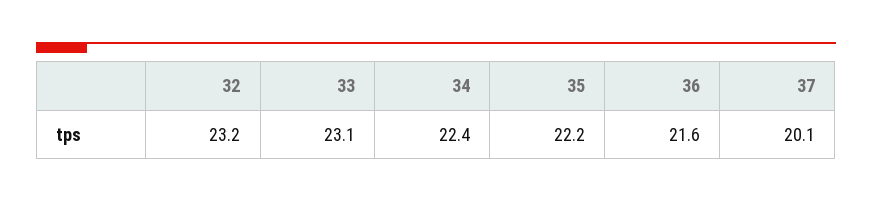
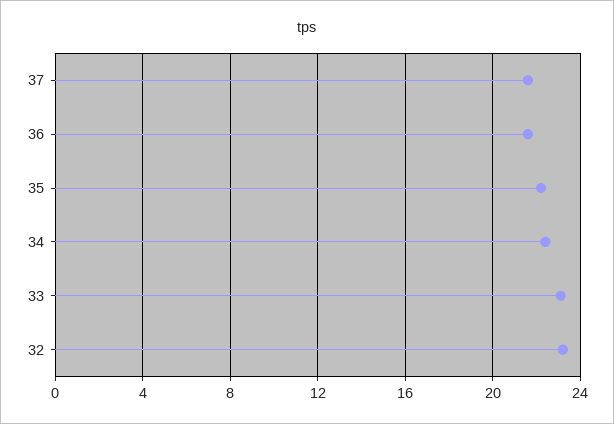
  {
    "32": 23.2,
    "33": 23.1,
    "34": 22.4,
    "35": 22.2,
    "36": 21.6,
-   "37": 20.1
+   "37": 21.5
  }

